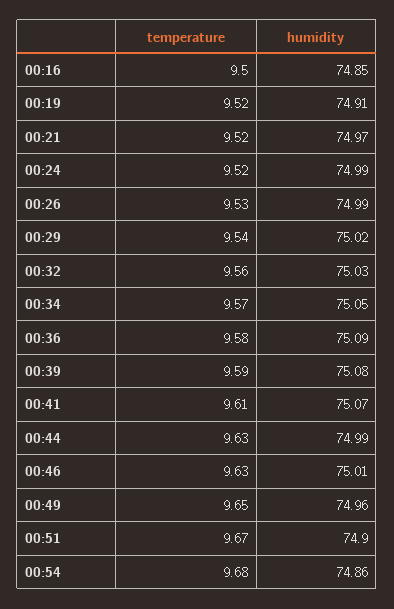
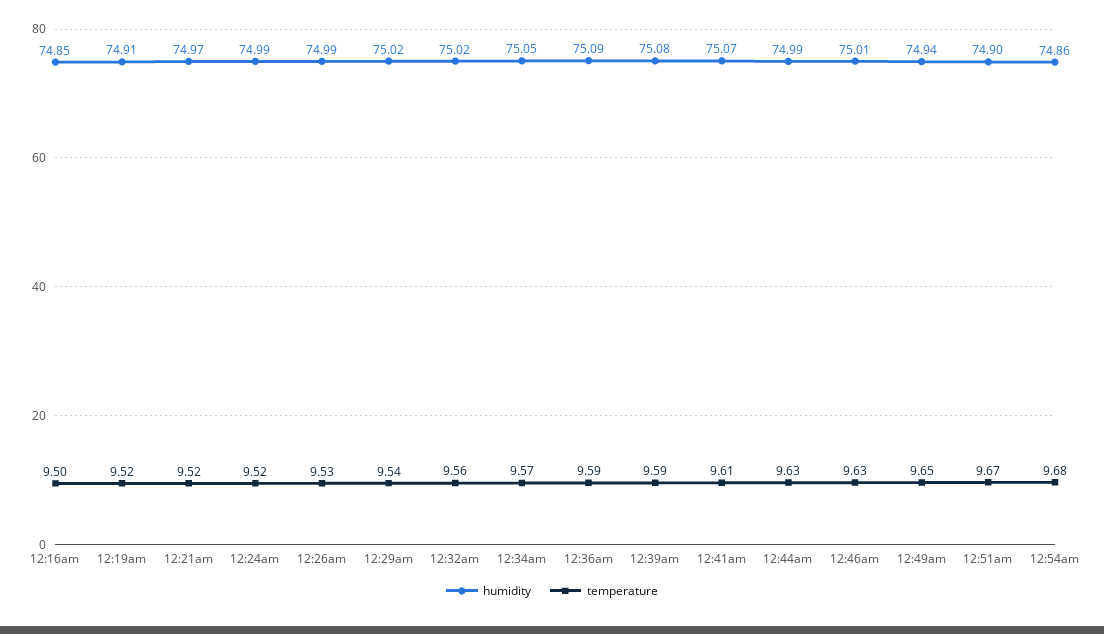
  {
    "temperature": {
      "00:16": 9.5,
      "00:19": 9.52,
      "00:21": 9.52,
      "00:24": 9.52,
      "00:26": 9.53,
      "00:29": 9.54,
      "00:32": 9.56,
      "00:34": 9.57,
-     "00:36": 9.58,
+     "00:36": 9.59,
      "00:39": 9.59,
      "00:41": 9.61,
      "00:44": 9.63,
      "00:46": 9.63,
      "00:49": 9.65,
      "00:51": 9.67,
      "00:54": 9.68
    },
    "humidity": {
      "00:16": 74.85,
      "00:19": 74.91,
      "00:21": 74.97,
      "00:24": 74.99,
      "00:26": 74.99,
      "00:29": 75.02,
-     "00:32": 75.03,
+     "00:32": 75.02,
      "00:34": 75.05,
      "00:36": 75.09,
      "00:39": 75.08,
      "00:41": 75.07,
      "00:44": 74.99,
      "00:46": 75.01,
-     "00:49": 74.96,
+     "00:49": 74.94,
      "00:51": 74.9,
      "00:54": 74.86
    }
  }

